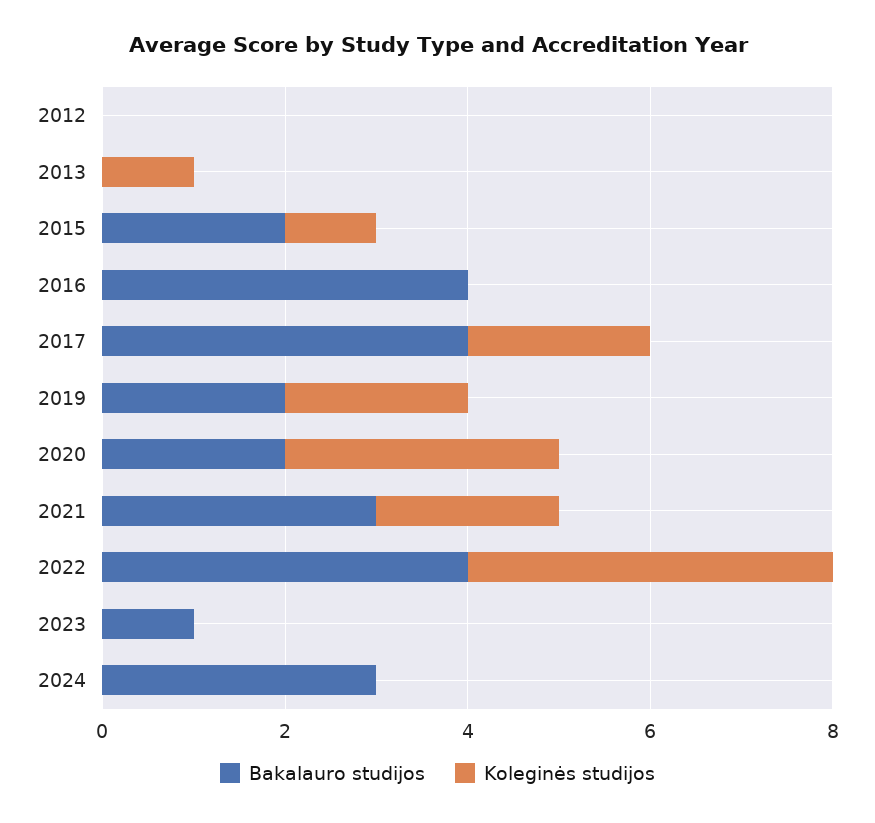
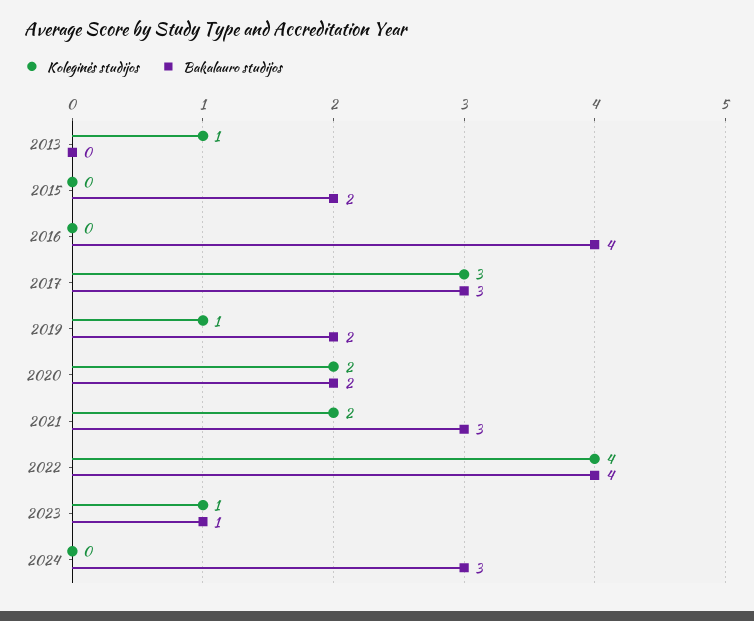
  {
    "Bakalauro studijos": {
-     "2012": 0,
      "2013": 0,
      "2015": 2,
      "2016": 4,
-     "2017": 4,
+     "2017": 3,
      "2019": 2,
      "2020": 2,
      "2021": 3,
      "2022": 4,
      "2023": 1,
      "2024": 3
    },
    "Koleginės studijos": {
-     "2012": 0,
      "2013": 1,
-     "2015": 1,
+     "2015": 0,
      "2016": 0,
-     "2017": 2,
+     "2017": 3,
-     "2019": 2,
+     "2019": 1,
-     "2020": 3,
+     "2020": 2,
      "2021": 2,
      "2022": 4,
-     "2023": 0,
+     "2023": 1,
      "2024": 0
    }
  }

